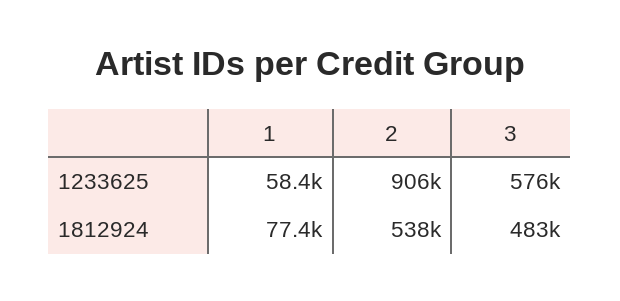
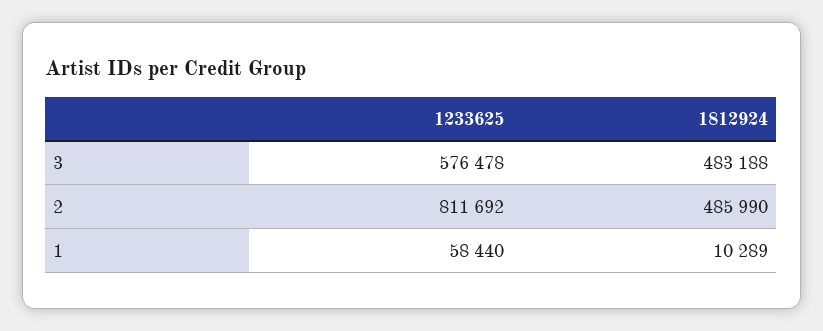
  {
    "1": {
      "1233625": 58440,
-     "1812924": 77400
+     "1812924": 10289
    },
    "2": {
-     "1233625": 906000,
+     "1233625": 811692,
-     "1812924": 538000
+     "1812924": 485990
    },
    "3": {
      "1233625": 576478,
      "1812924": 483188
    }
  }

